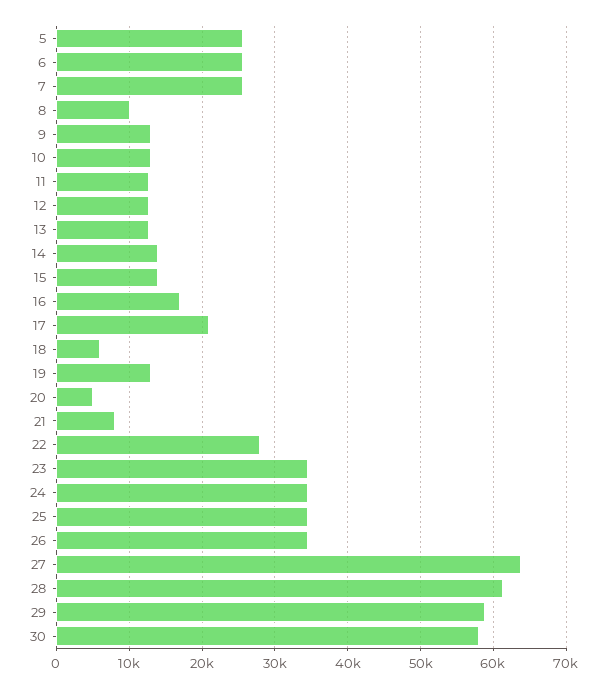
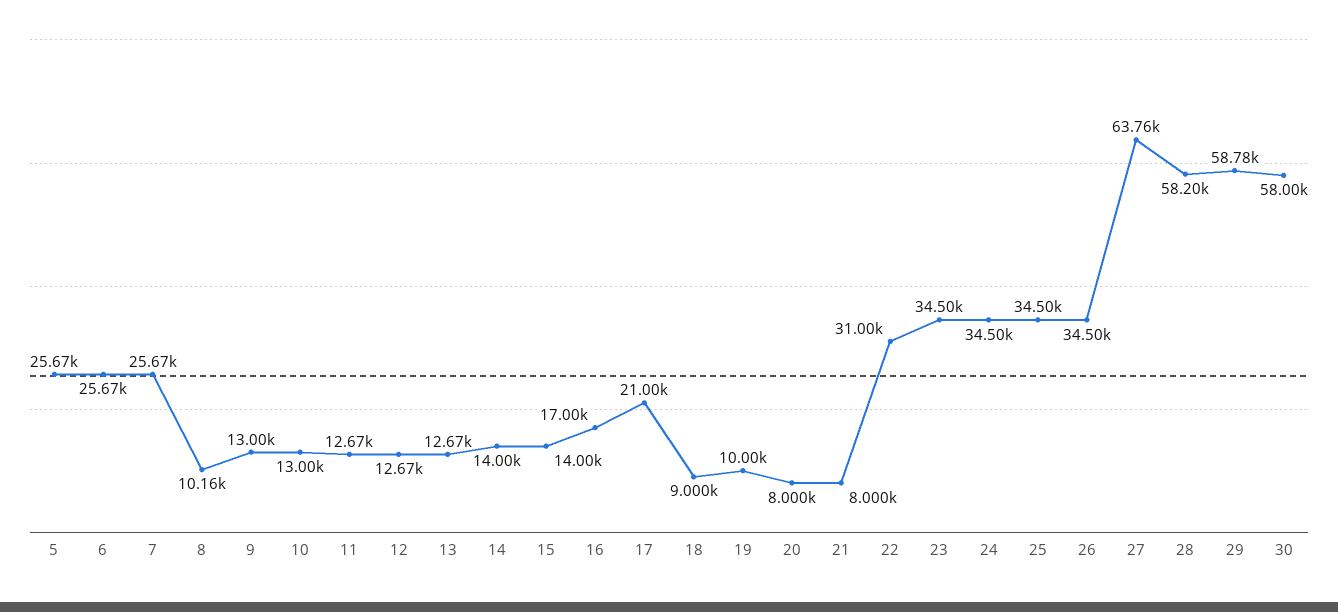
  {
    "5": 25670,
    "6": 25670,
    "7": 25670,
    "8": 10160,
    "9": 13000,
    "10": 13000,
    "11": 12670,
    "12": 12670,
    "13": 12670,
    "14": 14000,
    "15": 14000,
    "16": 17000,
    "17": 21000,
-   "18": 6000,
+   "18": 9000,
-   "19": 13000,
+   "19": 10000,
-   "20": 5000,
+   "20": 8000,
    "21": 8000,
-   "22": 28000,
+   "22": 31000,
    "23": 34500,
    "24": 34500,
    "25": 34500,
    "26": 34500,
    "27": 63760,
-   "28": 61000,
+   "28": 58200,
    "29": 58780,
    "30": 58000
  }

